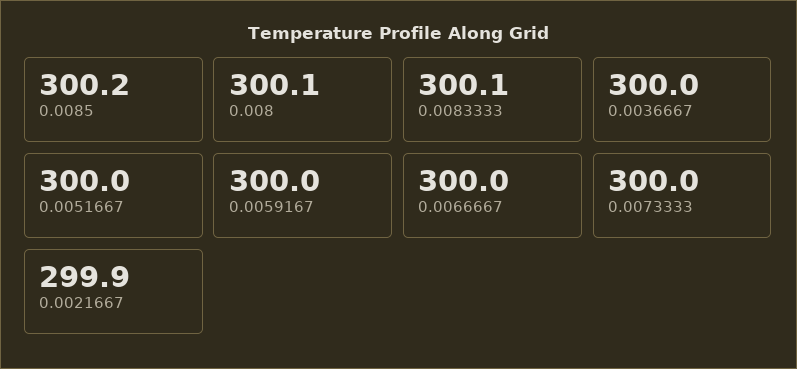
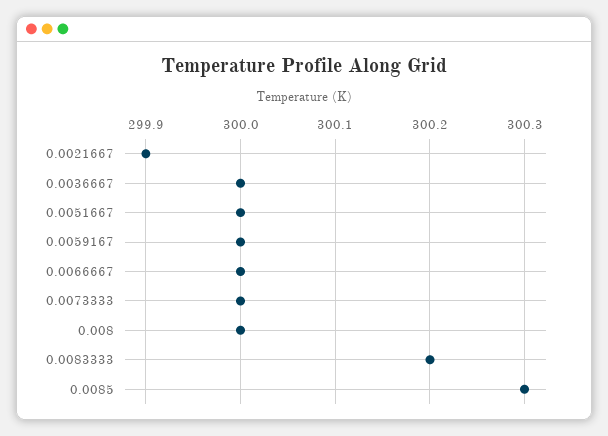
  {
-   "0.0085": 300.2,
+   "0.0085": 300.3,
-   "0.008": 300.1,
+   "0.008": 300,
-   "0.0083333": 300.1,
+   "0.0083333": 300.2,
    "0.0036667": 300,
    "0.0051667": 300,
    "0.0059167": 300,
    "0.0066667": 300,
    "0.0073333": 300,
    "0.0021667": 299.9
  }

